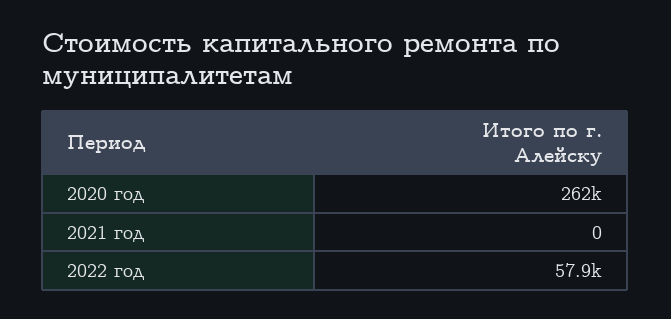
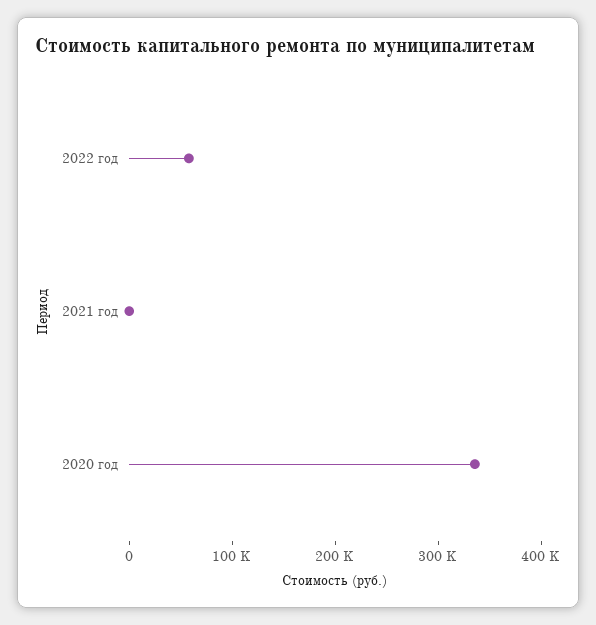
  {
-   "2020 год": 262000,
+   "2020 год": 340000,
    "2021 год": 0,
    "2022 год": 57900
  }

